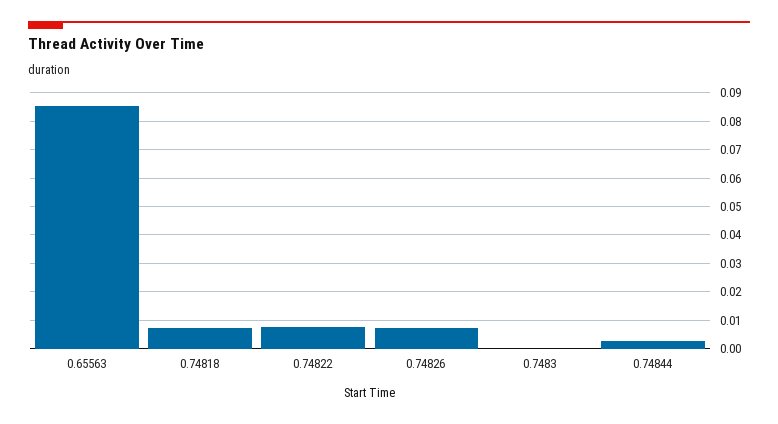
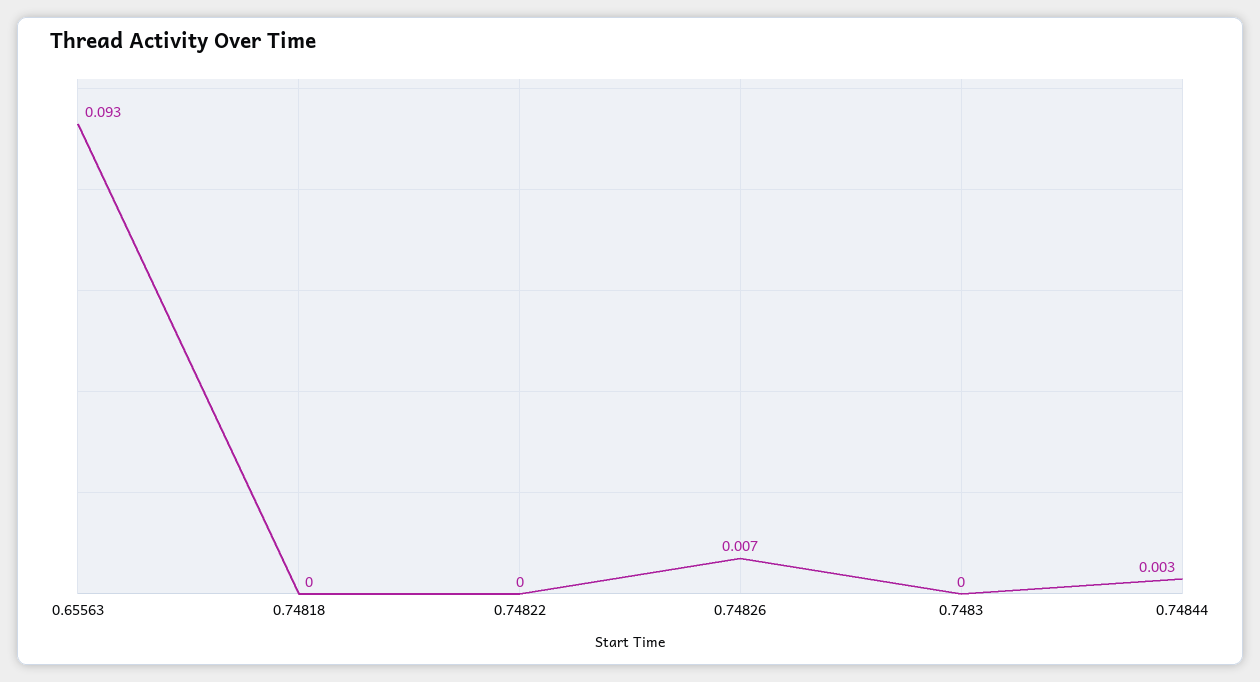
  {
-   "0.65563": 0.085,
+   "0.65563": 0.093,
-   "0.74818": 0.0075,
+   "0.74818": 0,
-   "0.74822": 0.0075,
+   "0.74822": 0,
    "0.74826": 0.007,
    "0.7483": 0,
    "0.74844": 0.003
  }

